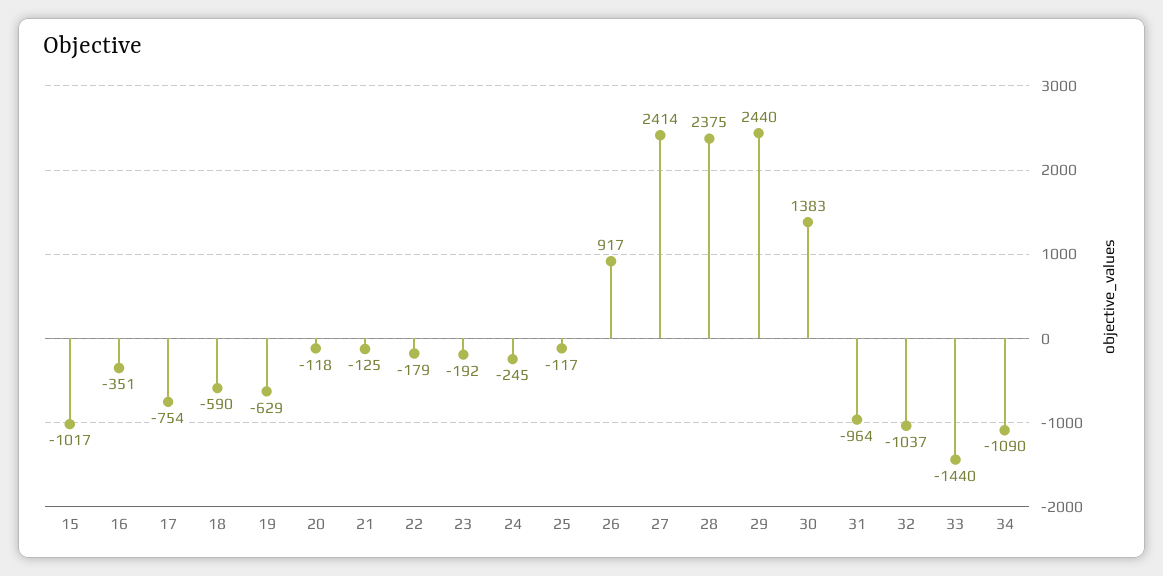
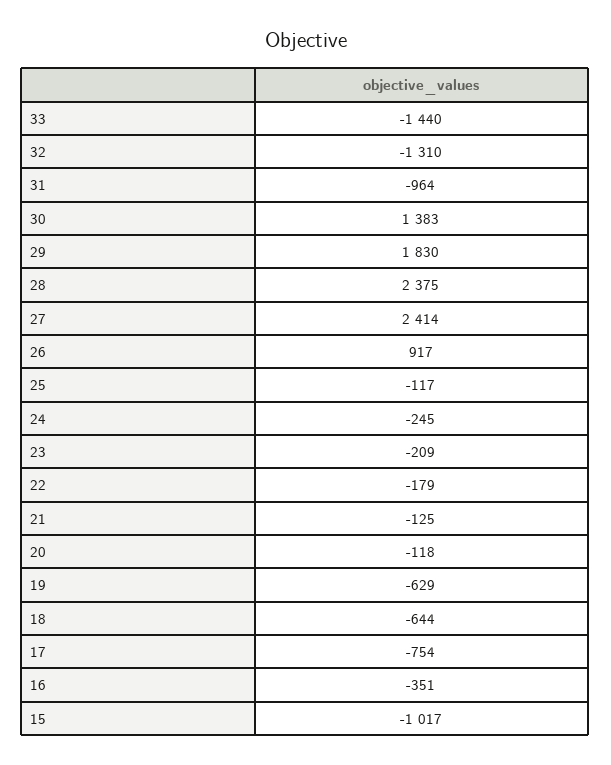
  {
    "15": -1017,
    "16": -351,
    "17": -754,
-   "18": -590,
+   "18": -644,
    "19": -629,
    "20": -118,
    "21": -125,
    "22": -179,
-   "23": -192,
+   "23": -209,
    "24": -245,
    "25": -117,
    "26": 917,
    "27": 2414,
    "28": 2375,
-   "29": 2440,
+   "29": 1830,
    "30": 1383,
    "31": -964,
-   "32": -1037,
+   "32": -1310,
-   "33": -1440,
+   "33": -1440
-   "34": -1090
  }

